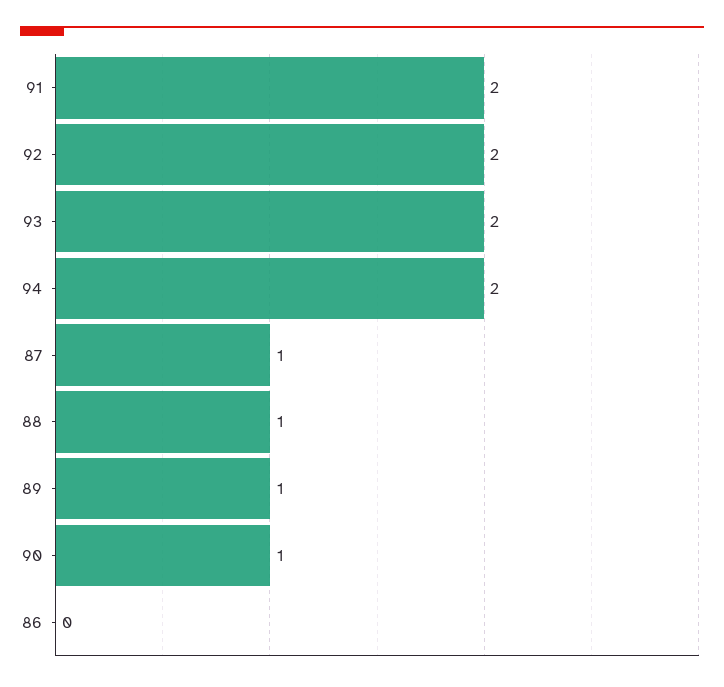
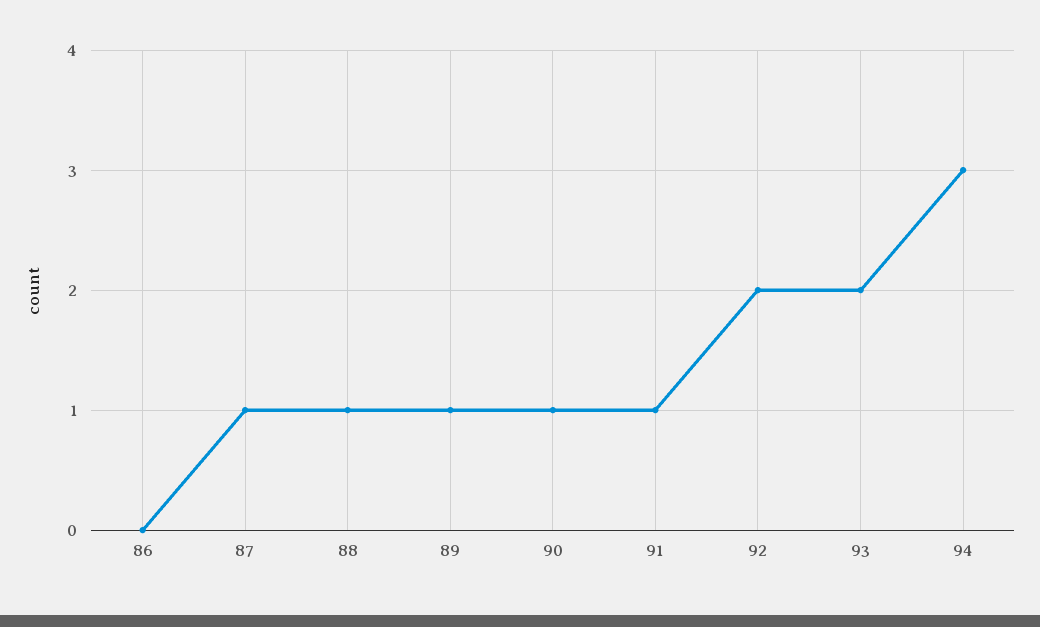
  {
-   "91": 2,
+   "91": 1,
    "92": 2,
    "93": 2,
-   "94": 2,
+   "94": 3,
    "87": 1,
    "88": 1,
    "89": 1,
    "90": 1,
    "86": 0
  }

